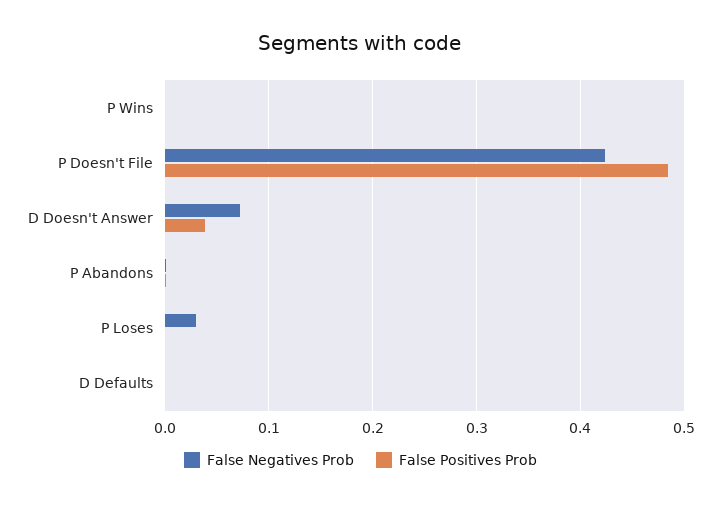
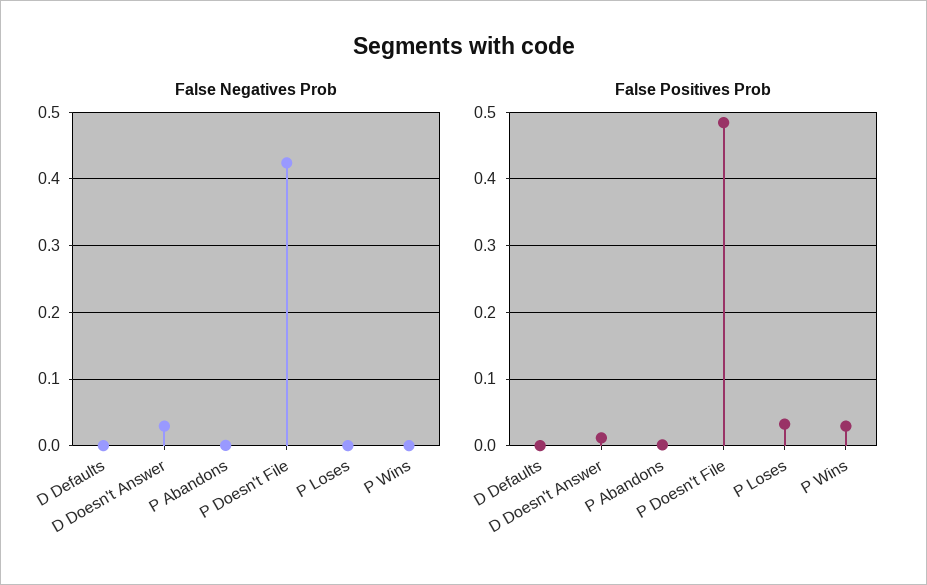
  {
    "False Negatives Prob": {
      "P Wins": 0,
      "P Doesn't File": 0.42,
-     "D Doesn't Answer": 0.07,
+     "D Doesn't Answer": 0.03,
      "P Abandons": 0,
-     "P Loses": 0.03,
+     "P Loses": 0,
      "D Defaults": 0
    },
    "False Positives Prob": {
-     "P Wins": 0,
+     "P Wins": 0.03,
      "P Doesn't File": 0.48,
-     "D Doesn't Answer": 0.04,
+     "D Doesn't Answer": 0.01,
      "P Abandons": 0,
-     "P Loses": 0,
+     "P Loses": 0.03,
      "D Defaults": 0
    }
  }

